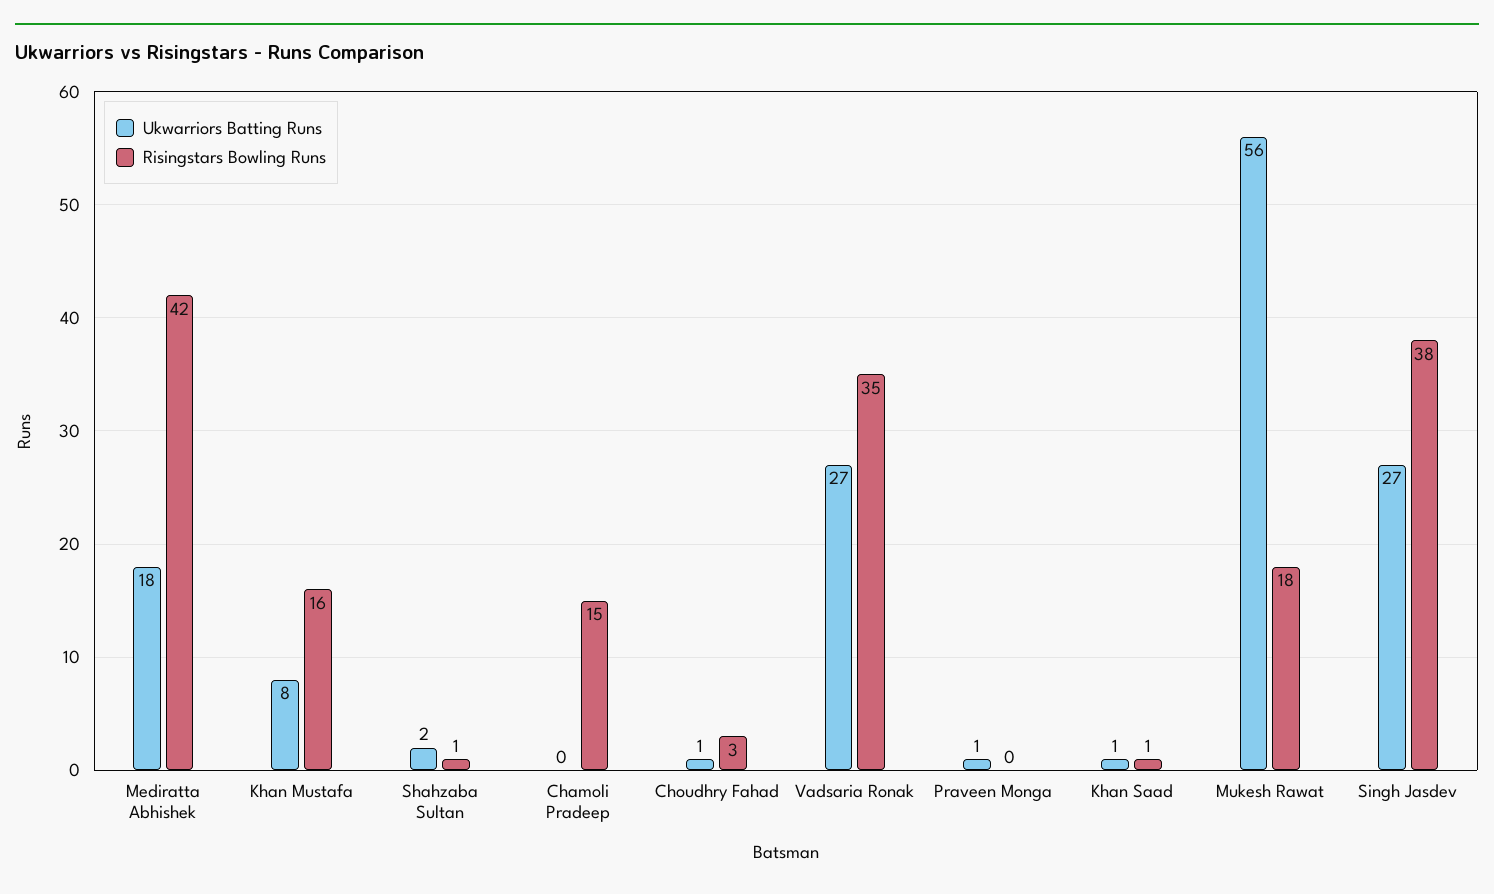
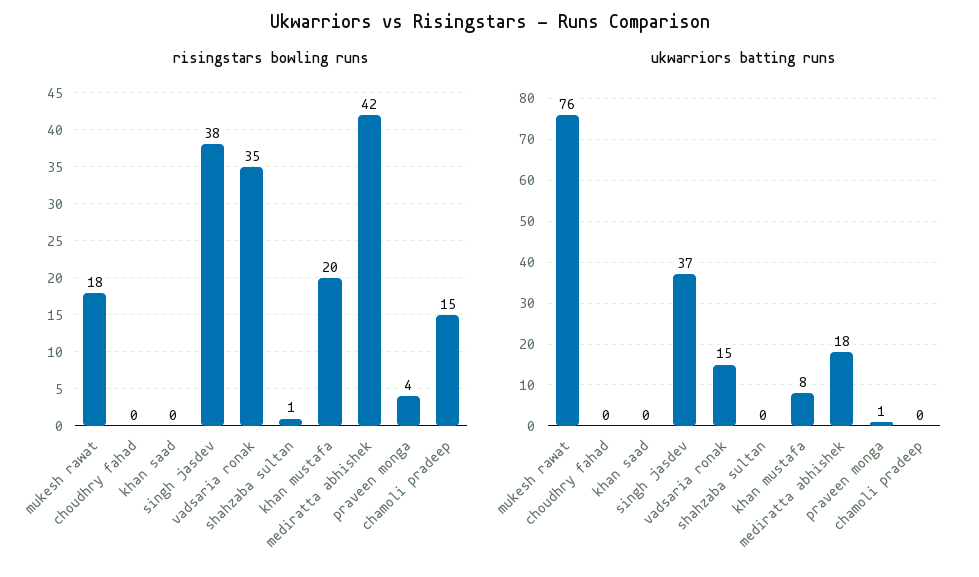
  {
    "Ukwarriors Batting Runs": {
      "Mediratta Abhishek": 18,
      "Khan Mustafa": 8,
-     "Shahzaba Sultan": 2,
+     "Shahzaba Sultan": 0,
      "Chamoli Pradeep": 0,
-     "Choudhry Fahad": 1,
+     "Choudhry Fahad": 0,
-     "Vadsaria Ronak": 27,
+     "Vadsaria Ronak": 15,
      "Praveen Monga": 1,
-     "Khan Saad": 1,
+     "Khan Saad": 0,
-     "Mukesh Rawat": 56,
+     "Mukesh Rawat": 76,
-     "Singh Jasdev": 27
+     "Singh Jasdev": 37
    },
    "Risingstars Bowling Runs": {
      "Mediratta Abhishek": 42,
-     "Khan Mustafa": 16,
+     "Khan Mustafa": 20,
      "Shahzaba Sultan": 1,
      "Chamoli Pradeep": 15,
-     "Choudhry Fahad": 3,
+     "Choudhry Fahad": 0,
      "Vadsaria Ronak": 35,
-     "Praveen Monga": 0,
+     "Praveen Monga": 4,
-     "Khan Saad": 1,
+     "Khan Saad": 0,
      "Mukesh Rawat": 18,
      "Singh Jasdev": 38
    }
  }

